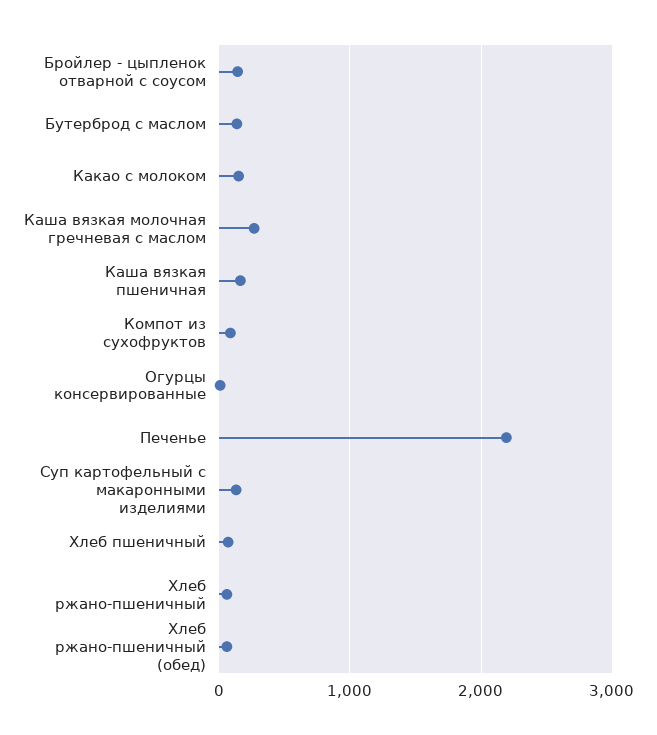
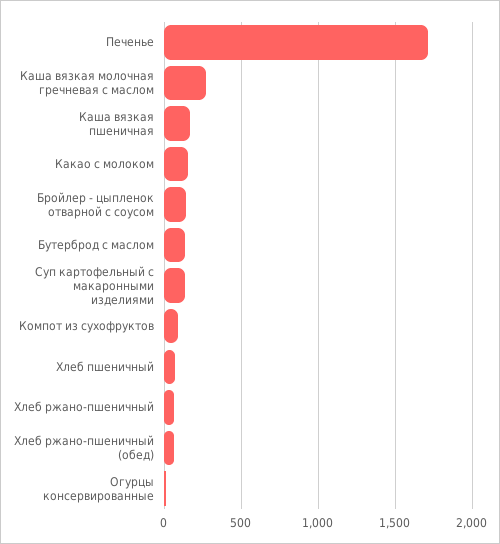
  {
    "Бройлер - цыпленок отварной с соусом": 150,
    "Бутерброд с маслом": 150,
    "Какао с молоком": 150,
    "Каша вязкая молочная гречневая с маслом": 250,
    "Каша вязкая пшеничная": 150,
    "Компот из сухофруктов": 100,
    "Огурцы консервированные": 0,
-   "Печенье": 2200,
+   "Печенье": 1700,
    "Суп картофельный с макаронными изделиями": 150,
    "Хлеб пшеничный": 50,
    "Хлеб ржано-пшеничный": 50,
    "Хлеб ржано-пшеничный (обед)": 50
  }

